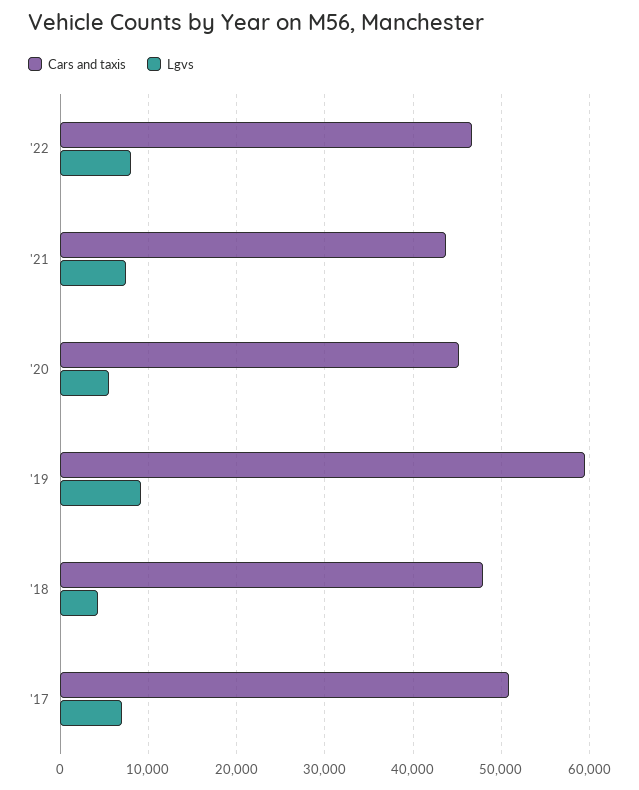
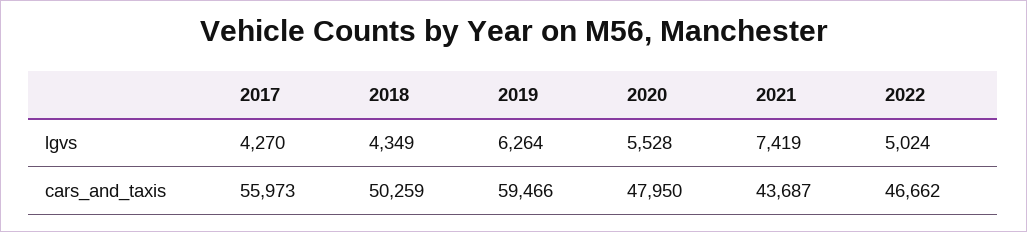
  {
    "Cars and taxis": {
      "'22": 46662,
      "'21": 43687,
-     "'20": 45000,
+     "'20": 47950,
      "'19": 59466,
-     "'18": 48000,
+     "'18": 50259,
-     "'17": 51000
+     "'17": 55973
    },
    "Lgvs": {
-     "'22": 8000,
+     "'22": 5024,
      "'21": 7419,
      "'20": 5528,
-     "'19": 9000,
+     "'19": 6264,
      "'18": 4349,
-     "'17": 7000
+     "'17": 4270
    }
  }

